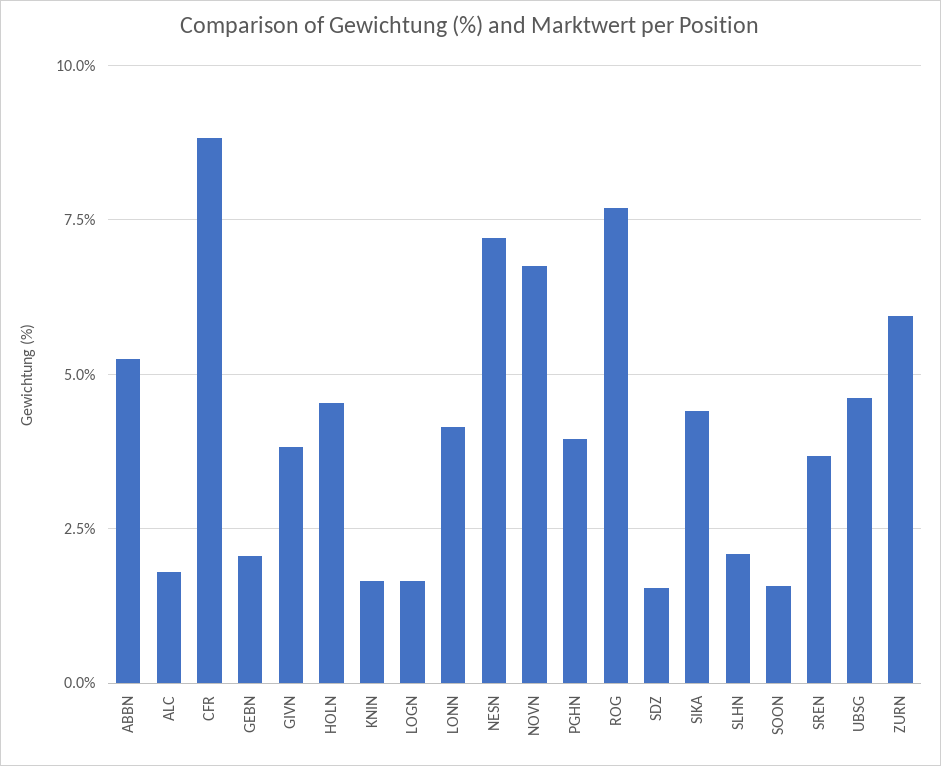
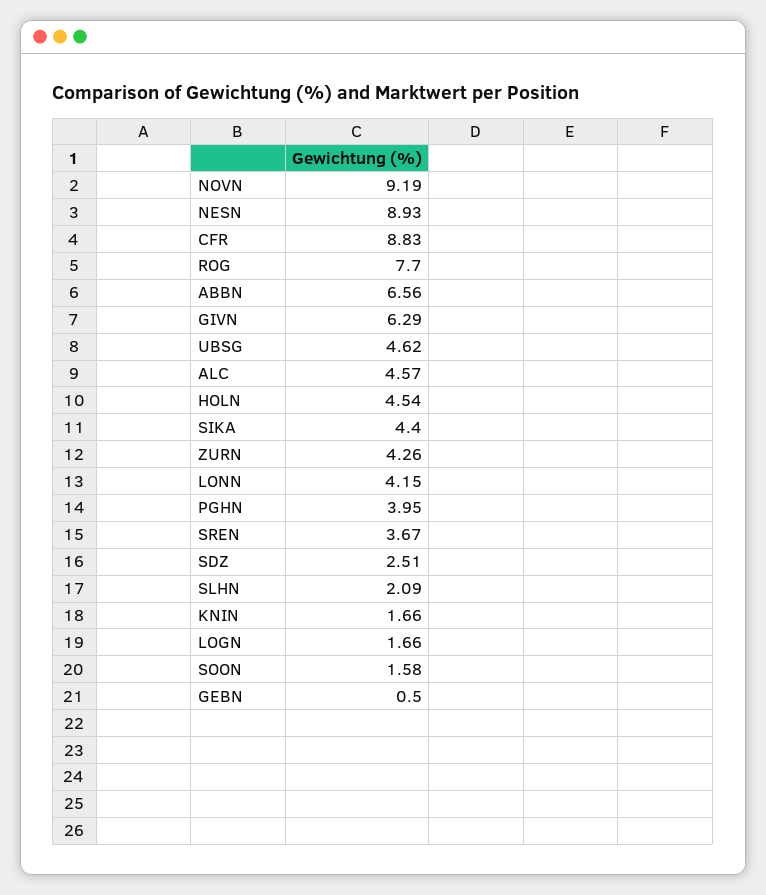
  {
-   "ABBN": 5.25,
+   "ABBN": 6.56,
-   "ALC": 1.75,
+   "ALC": 4.57,
    "CFR": 8.83,
-   "GEBN": 2,
+   "GEBN": 0.5,
-   "GIVN": 3.75,
+   "GIVN": 6.29,
    "HOLN": 4.54,
    "KNIN": 1.66,
    "LOGN": 1.66,
    "LONN": 4.15,
-   "NESN": 7.25,
+   "NESN": 8.93,
-   "NOVN": 6.75,
+   "NOVN": 9.19,
    "PGHN": 3.95,
    "ROG": 7.7,
-   "SDZ": 1.5,
+   "SDZ": 2.51,
    "SIKA": 4.4,
    "SLHN": 2.09,
    "SOON": 1.58,
    "SREN": 3.67,
    "UBSG": 4.62,
-   "ZURN": 6
+   "ZURN": 4.26
  }

